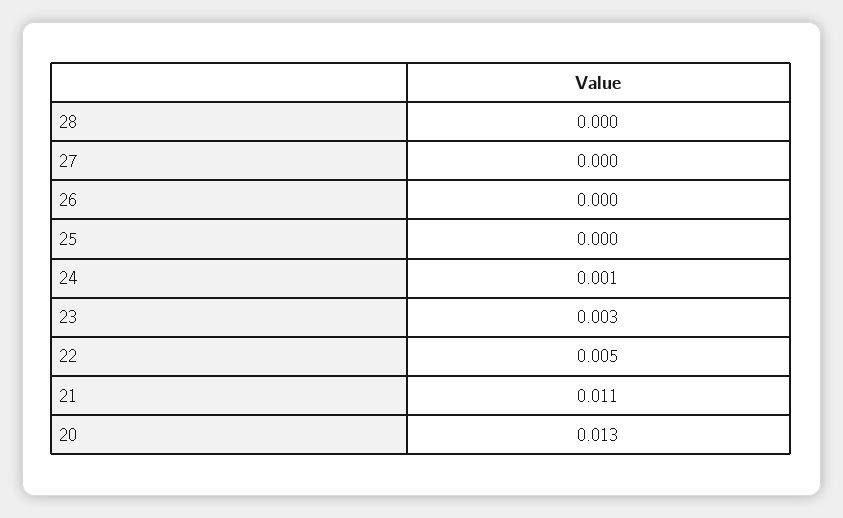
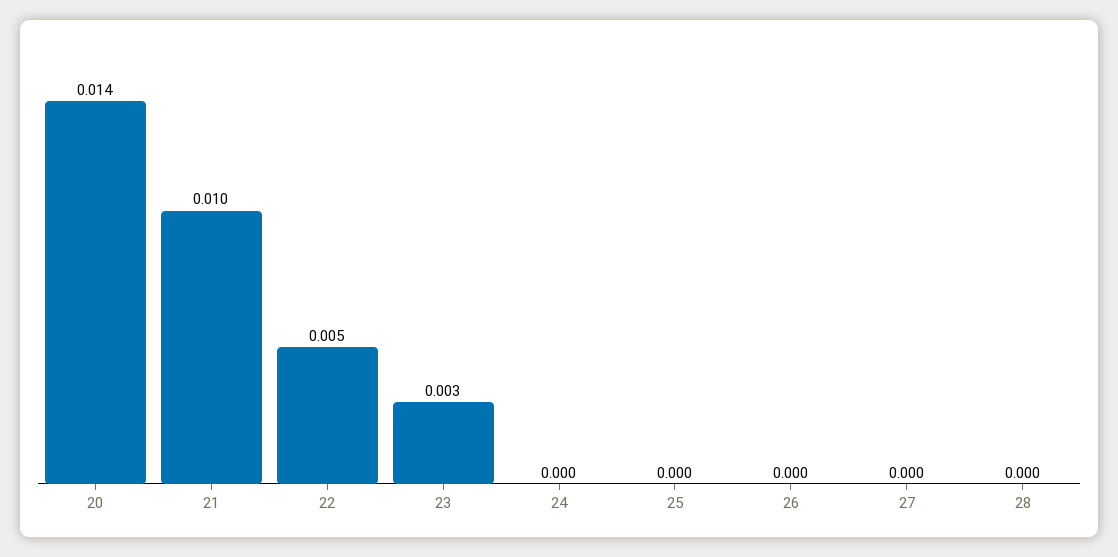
  {
    "28": 0,
    "27": 0,
    "26": 0,
    "25": 0,
-   "24": 0.001,
+   "24": 0,
    "23": 0.003,
    "22": 0.005,
-   "21": 0.011,
+   "21": 0.01,
-   "20": 0.013
+   "20": 0.014
  }

